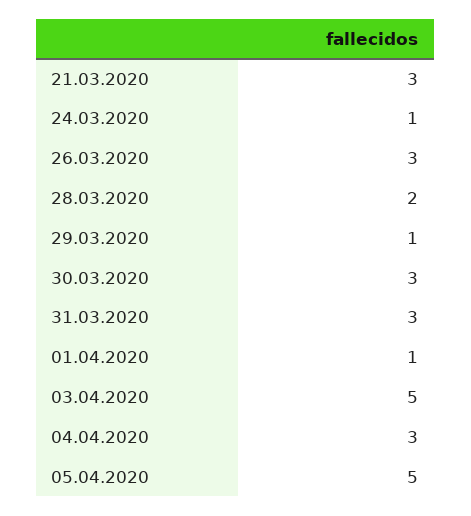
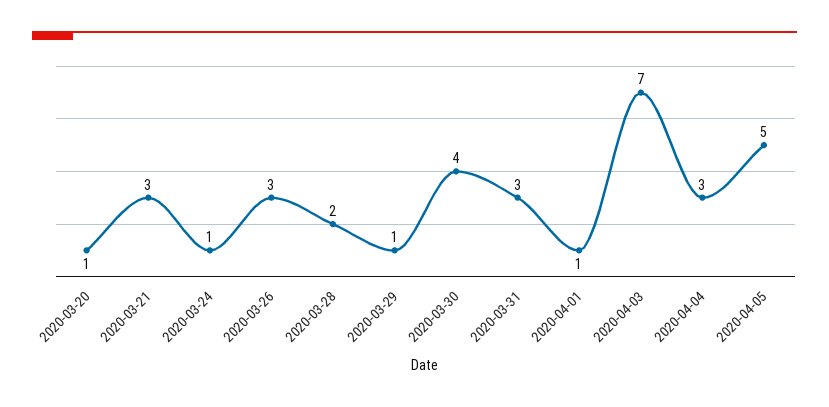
  {
    "21.03.2020": 3,
    "24.03.2020": 1,
    "26.03.2020": 3,
    "28.03.2020": 2,
    "29.03.2020": 1,
-   "30.03.2020": 3,
+   "30.03.2020": 4,
    "31.03.2020": 3,
    "01.04.2020": 1,
-   "03.04.2020": 5,
+   "03.04.2020": 7,
    "04.04.2020": 3,
-   "05.04.2020": 5
+   "05.04.2020": 5,
+   "2020-03-20": 1
  }

